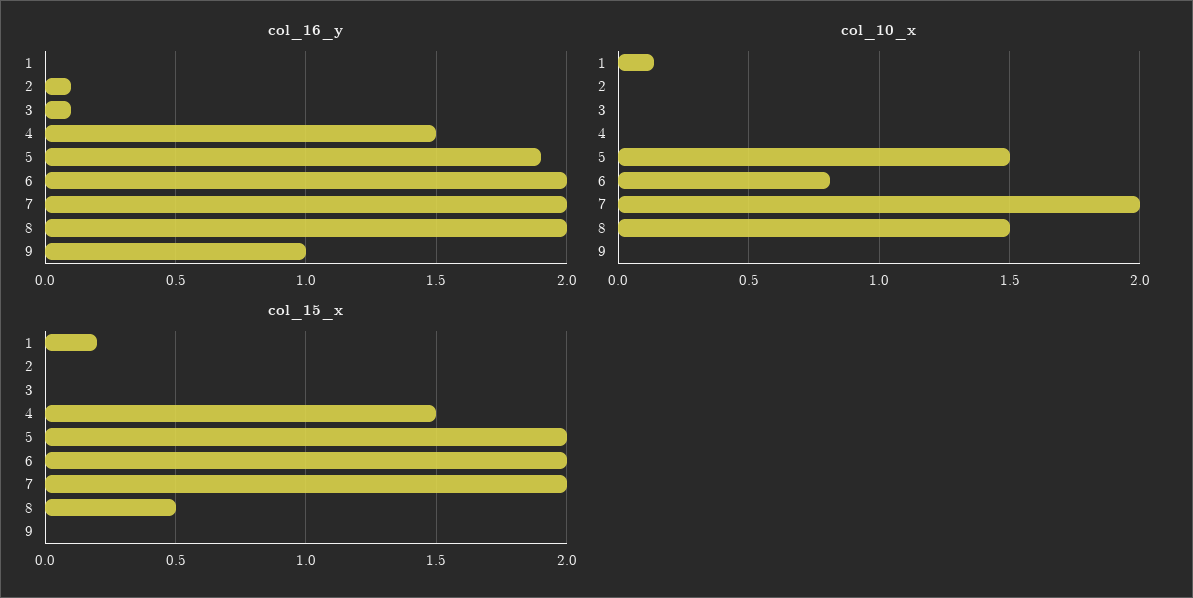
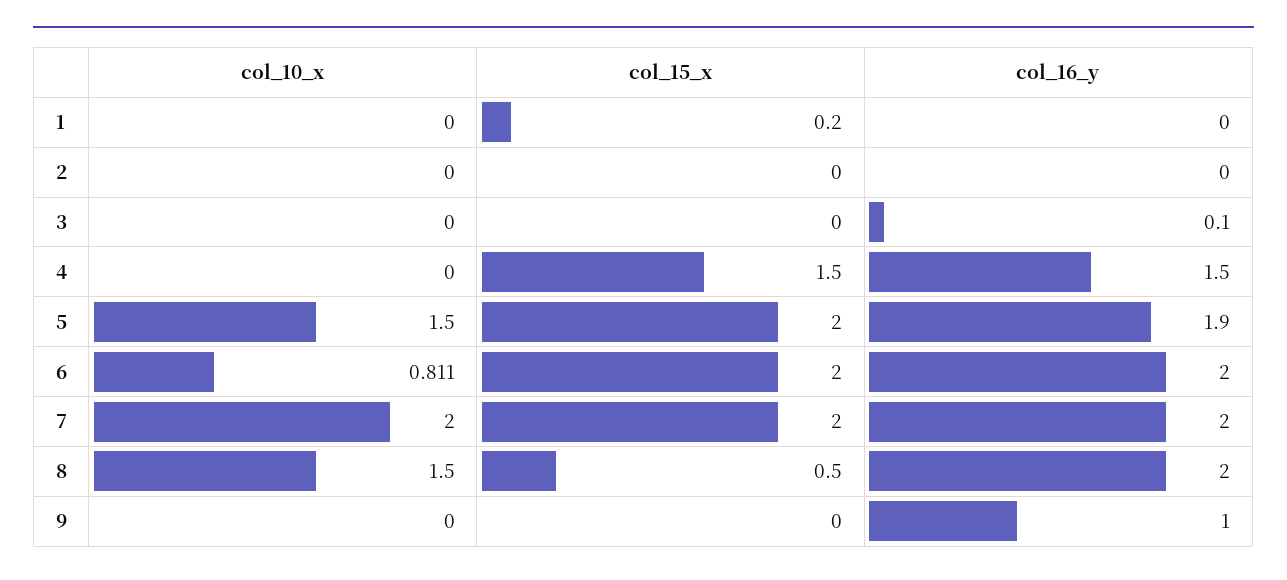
  {
    "col_16_y": {
      "1": 0,
-     "2": 0.1,
+     "2": 0,
      "3": 0.1,
      "4": 1.5,
      "5": 1.9,
      "6": 2,
      "7": 2,
      "8": 2,
      "9": 1
    },
    "col_10_x": {
-     "1": 0.15,
+     "1": 0,
      "2": 0,
      "3": 0,
      "4": 0,
      "5": 1.5,
      "6": 0.811,
      "7": 2,
      "8": 1.5,
      "9": 0
    },
    "col_15_x": {
      "1": 0.2,
      "2": 0,
      "3": 0,
      "4": 1.5,
      "5": 2,
      "6": 2,
      "7": 2,
      "8": 0.5,
      "9": 0
    }
  }

